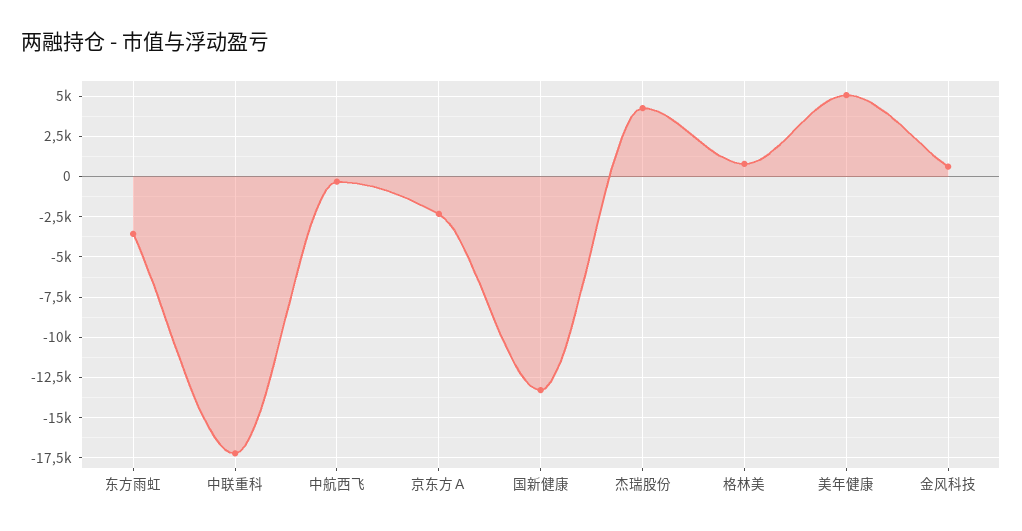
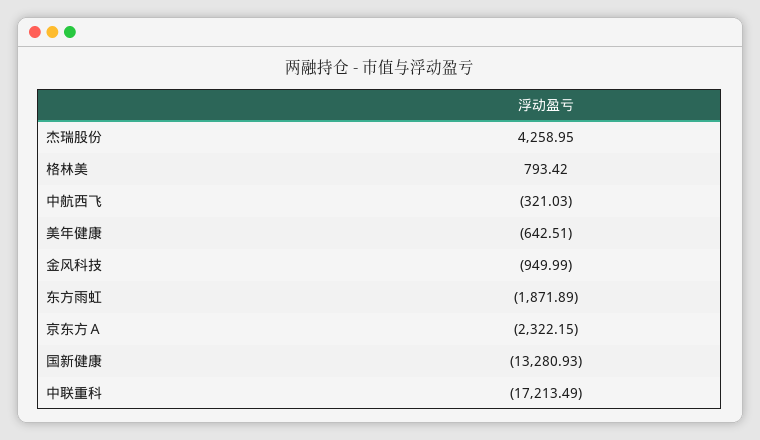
  {
-   "东方雨虹": -3500,
+   "东方雨虹": -1871.89,
    "中联重科": -17213.49,
    "中航西飞": -321.03,
    "京东方Ａ": -2322.15,
    "国新健康": -13280.93,
    "杰瑞股份": 4258.95,
    "格林美": 793.42,
-   "美年健康": 5000,
+   "美年健康": -642.51,
-   "金风科技": 500
+   "金风科技": -949.99
  }

